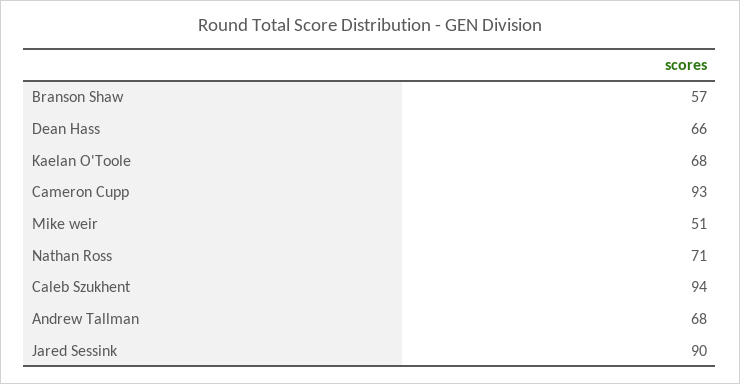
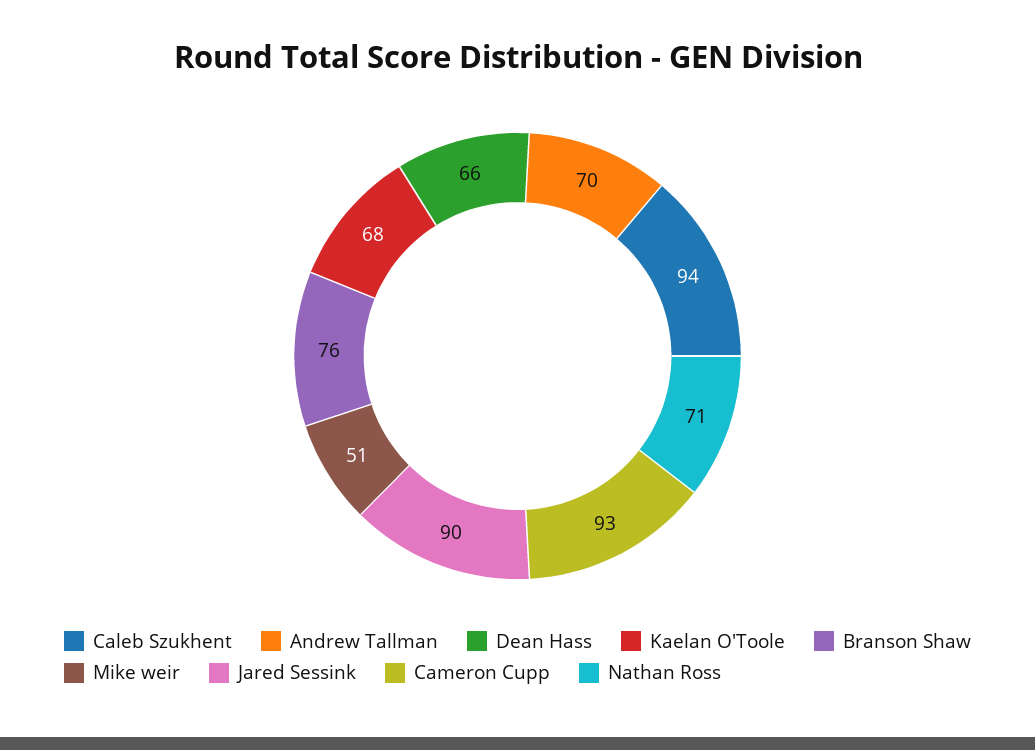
  {
-   "Branson Shaw": 57,
+   "Branson Shaw": 76,
    "Dean Hass": 66,
    "Kaelan O'Toole": 68,
    "Cameron Cupp": 93,
    "Mike weir": 51,
    "Nathan Ross": 71,
    "Caleb Szukhent": 94,
-   "Andrew Tallman": 68,
+   "Andrew Tallman": 70,
    "Jared Sessink": 90
  }

